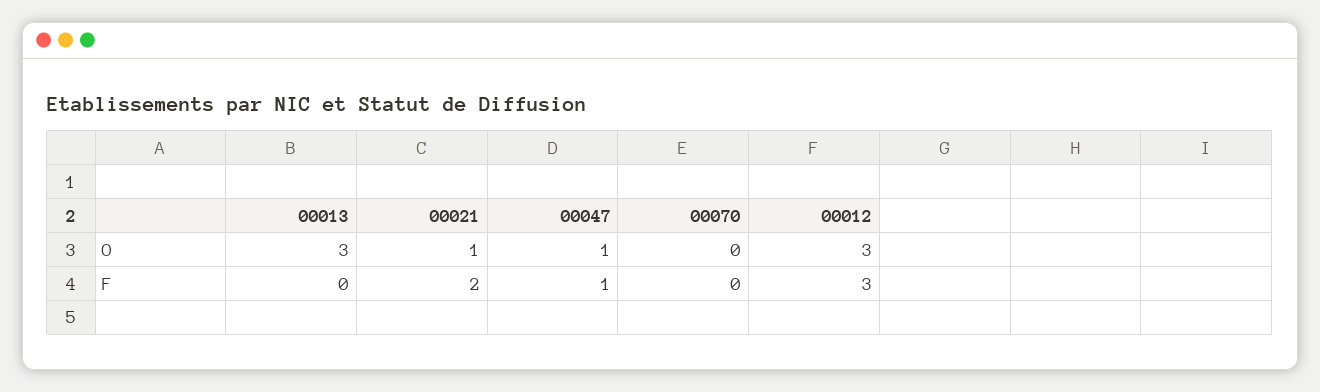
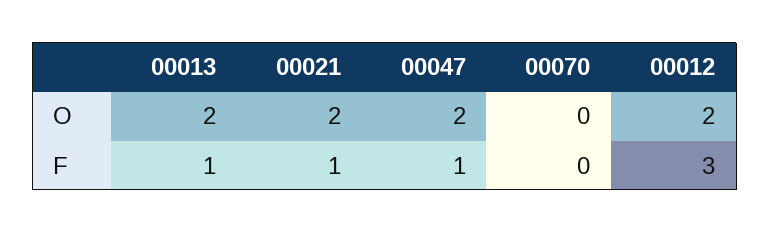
  {
    "00013": {
-     "O": 3,
+     "O": 2,
-     "F": 0
+     "F": 1
    },
    "00021": {
-     "O": 1,
+     "O": 2,
-     "F": 2
+     "F": 1
    },
    "00047": {
-     "O": 1,
+     "O": 2,
      "F": 1
    },
    "00070": {
      "O": 0,
      "F": 0
    },
    "00012": {
-     "O": 3,
+     "O": 2,
      "F": 3
    }
  }

